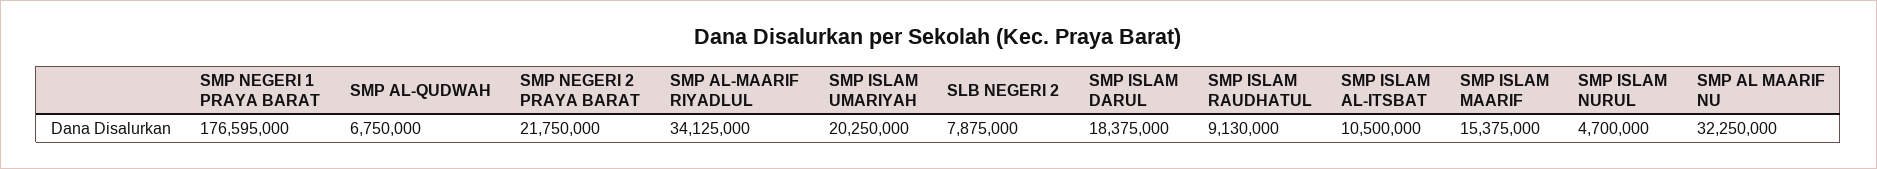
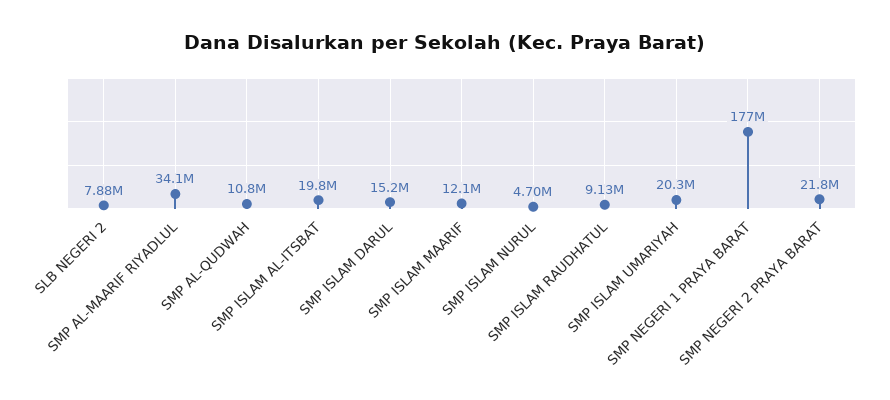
  {
    "SMP NEGERI 1 PRAYA BARAT": 176595000,
-   "SMP AL-QUDWAH": 6750000,
+   "SMP AL-QUDWAH": 10800000,
    "SMP NEGERI 2 PRAYA BARAT": 21750000,
    "SMP AL-MAARIF RIYADLUL": 34125000,
    "SMP ISLAM UMARIYAH": 20250000,
    "SLB NEGERI 2": 7875000,
-   "SMP ISLAM DARUL": 18375000,
+   "SMP ISLAM DARUL": 15200000,
    "SMP ISLAM RAUDHATUL": 9130000,
-   "SMP ISLAM AL-ITSBAT": 10500000,
+   "SMP ISLAM AL-ITSBAT": 19800000,
-   "SMP ISLAM MAARIF": 15375000,
+   "SMP ISLAM MAARIF": 12100000,
-   "SMP ISLAM NURUL": 4700000,
+   "SMP ISLAM NURUL": 4700000
-   "SMP AL MAARIF NU": 32250000
  }

